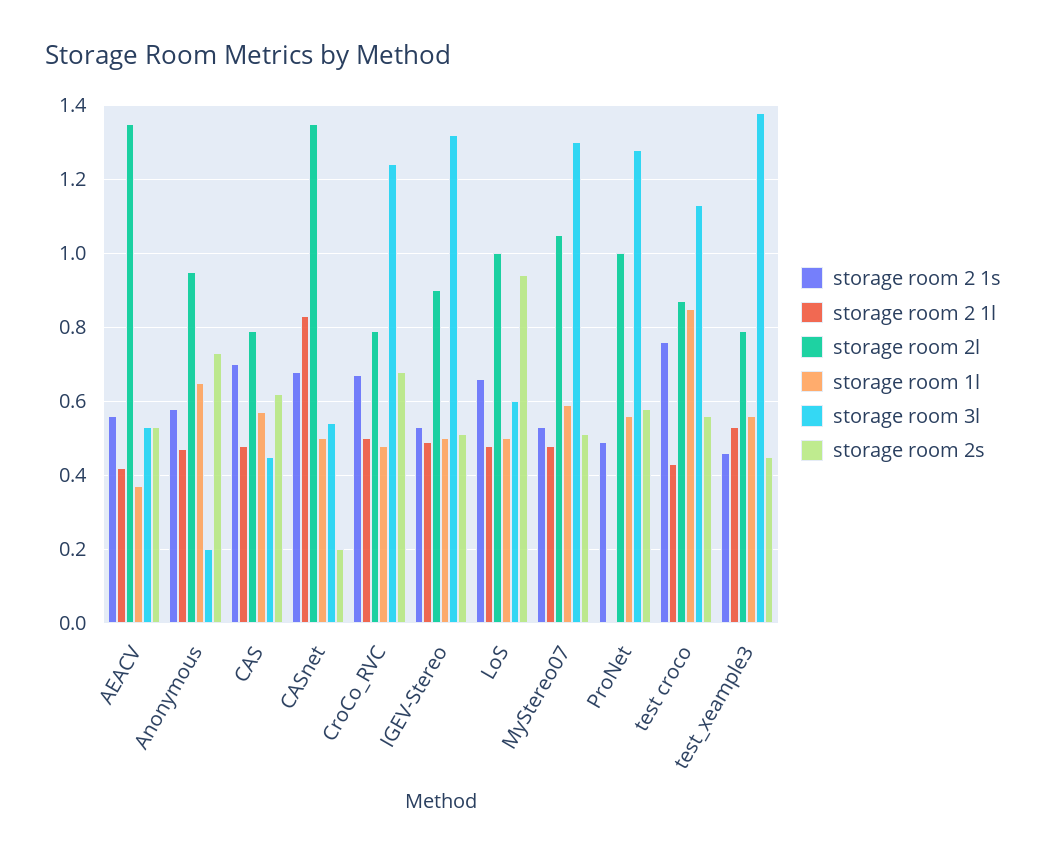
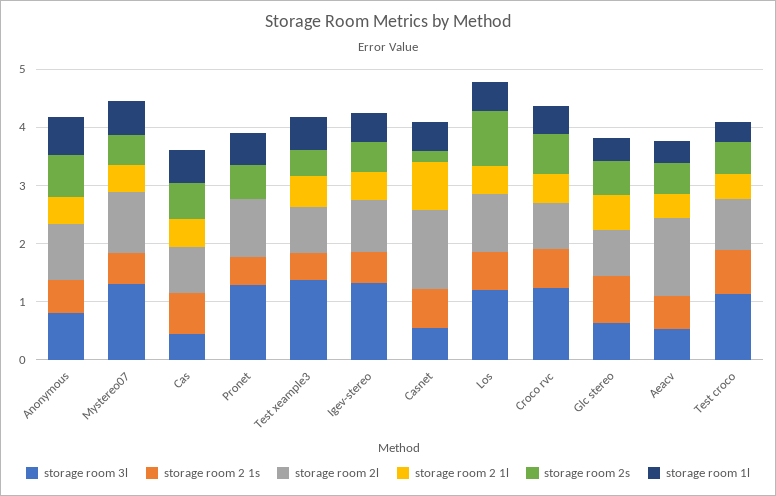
  {
    "storage room 2 1s": {
      "AEACV": 0.55,
      "Anonymous": 0.6,
      "CAS": 0.7,
      "CASnet": 0.7,
      "CroCo_RVC": 0.65,
      "IGEV-Stereo": 0.55,
      "LoS": 0.65,
      "MyStereo07": 0.55,
      "ProNet": 0.5,
      "test croco": 0.75,
-     "test_xeample3": 0.45
+     "test_xeample3": 0.45,
+     "Glc stereo": 0.8
    },
    "storage room 2 1l": {
      "AEACV": 0.4,
      "Anonymous": 0.45,
      "CAS": 0.5,
      "CASnet": 0.85,
      "CroCo_RVC": 0.5,
      "IGEV-Stereo": 0.5,
      "LoS": 0.5,
      "MyStereo07": 0.5,
      "ProNet": 0,
      "test croco": 0.45,
-     "test_xeample3": 0.55
+     "test_xeample3": 0.55,
+     "Glc stereo": 0.6
    },
    "storage room 2l": {
      "AEACV": 1.35,
      "Anonymous": 0.95,
      "CAS": 0.8,
      "CASnet": 1.35,
      "CroCo_RVC": 0.8,
      "IGEV-Stereo": 0.9,
      "LoS": 1,
      "MyStereo07": 1.05,
      "ProNet": 1,
      "test croco": 0.85,
-     "test_xeample3": 0.8
+     "test_xeample3": 0.8,
+     "Glc stereo": 0.8
    },
    "storage room 1l": {
      "AEACV": 0.35,
      "Anonymous": 0.65,
      "CAS": 0.55,
      "CASnet": 0.5,
      "CroCo_RVC": 0.5,
      "IGEV-Stereo": 0.5,
      "LoS": 0.5,
      "MyStereo07": 0.6,
      "ProNet": 0.55,
-     "test croco": 0.85,
+     "test croco": 0.4,
-     "test_xeample3": 0.55
+     "test_xeample3": 0.55,
+     "Glc stereo": 0.4
    },
    "storage room 3l": {
      "AEACV": 0.55,
-     "Anonymous": 0.2,
+     "Anonymous": 0.8,
      "CAS": 0.45,
      "CASnet": 0.55,
      "CroCo_RVC": 1.25,
      "IGEV-Stereo": 1.3,
-     "LoS": 0.6,
+     "LoS": 1.2,
      "MyStereo07": 1.3,
      "ProNet": 1.3,
      "test croco": 1.15,
-     "test_xeample3": 1.4
+     "test_xeample3": 1.4,
+     "Glc stereo": 0.6
    },
    "storage room 2s": {
      "AEACV": 0.55,
      "Anonymous": 0.75,
      "CAS": 0.6,
      "CASnet": 0.2,
      "CroCo_RVC": 0.7,
      "IGEV-Stereo": 0.5,
      "LoS": 0.95,
      "MyStereo07": 0.5,
      "ProNet": 0.6,
      "test croco": 0.55,
-     "test_xeample3": 0.45
+     "test_xeample3": 0.45,
+     "Glc stereo": 0.6
    }
  }

